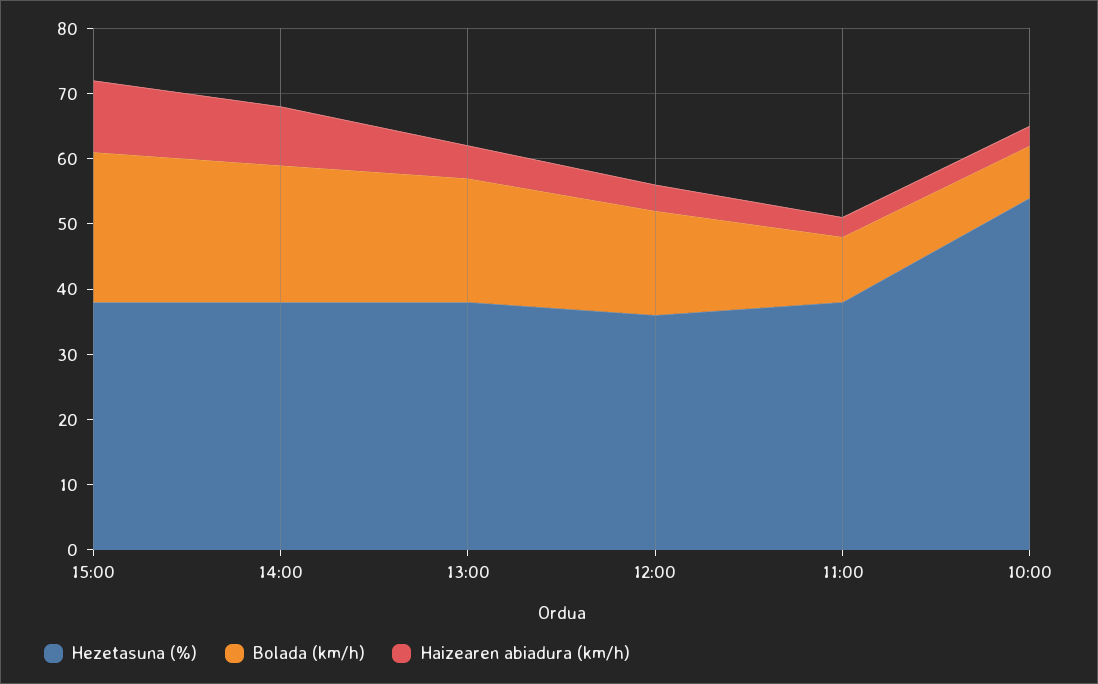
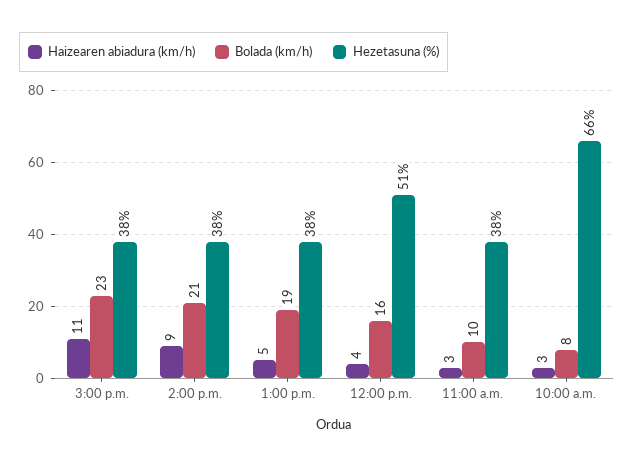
  {
    "Hezetasuna (%)": {
      "15:00": 38,
      "14:00": 38,
      "13:00": 38,
-     "12:00": 35,
+     "12:00": 51,
      "11:00": 38,
-     "10:00": 55
+     "10:00": 66
    },
    "Bolada (km/h)": {
      "15:00": 23,
      "14:00": 21,
      "13:00": 19,
      "12:00": 16,
      "11:00": 10,
      "10:00": 8
    },
    "Haizearen abiadura (km/h)": {
      "15:00": 11,
      "14:00": 9,
      "13:00": 5,
      "12:00": 4,
      "11:00": 3,
      "10:00": 3
    }
  }

